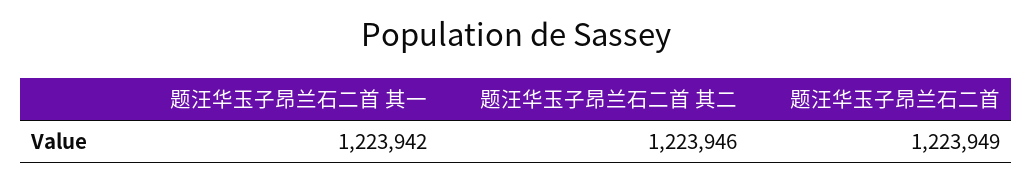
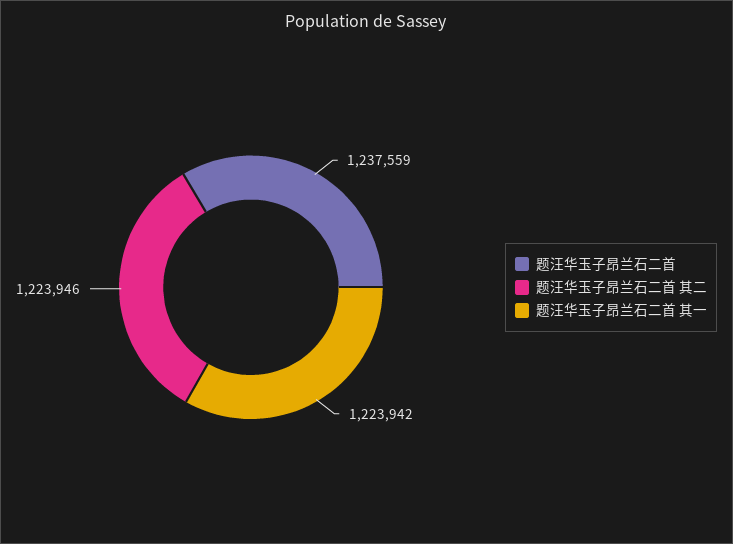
  {
    "题汪华玉子昂兰石二首 其一": 1223942,
    "题汪华玉子昂兰石二首 其二": 1223946,
-   "题汪华玉子昂兰石二首": 1223949
+   "题汪华玉子昂兰石二首": 1237559
  }

